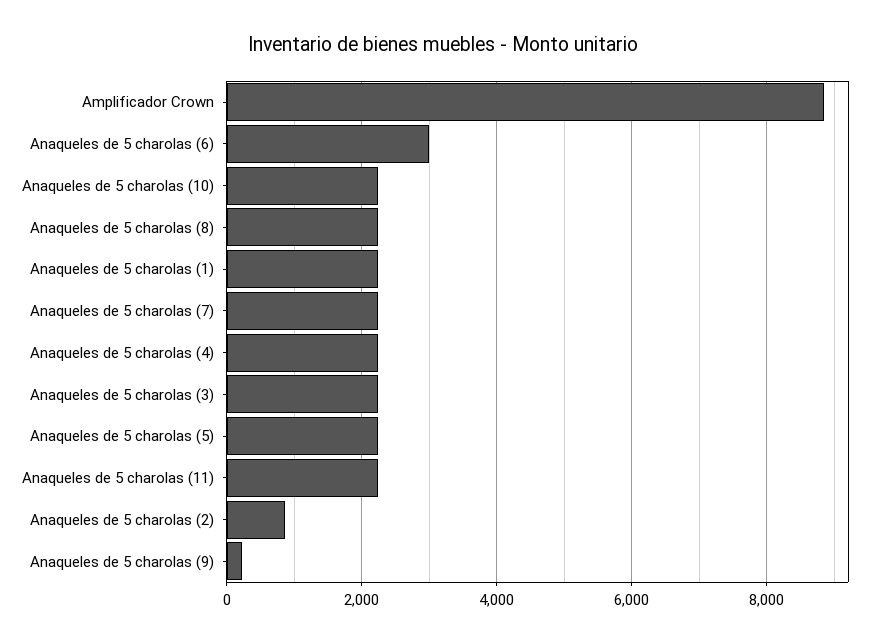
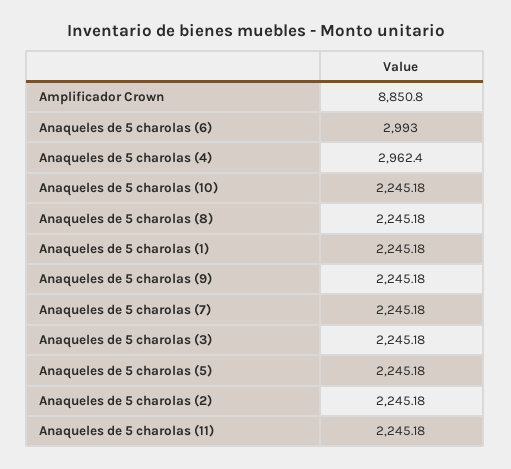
  {
    "Amplificador Crown": 8850.8,
    "Anaqueles de 5 charolas (6)": 2993,
    "Anaqueles de 5 charolas (10)": 2245.18,
    "Anaqueles de 5 charolas (8)": 2245.18,
    "Anaqueles de 5 charolas (1)": 2245.18,
    "Anaqueles de 5 charolas (7)": 2245.18,
-   "Anaqueles de 5 charolas (4)": 2200,
+   "Anaqueles de 5 charolas (4)": 2962.4,
    "Anaqueles de 5 charolas (3)": 2245.18,
    "Anaqueles de 5 charolas (5)": 2245.18,
    "Anaqueles de 5 charolas (11)": 2245.18,
-   "Anaqueles de 5 charolas (2)": 800,
+   "Anaqueles de 5 charolas (2)": 2245.18,
-   "Anaqueles de 5 charolas (9)": 200
+   "Anaqueles de 5 charolas (9)": 2245.18
  }

